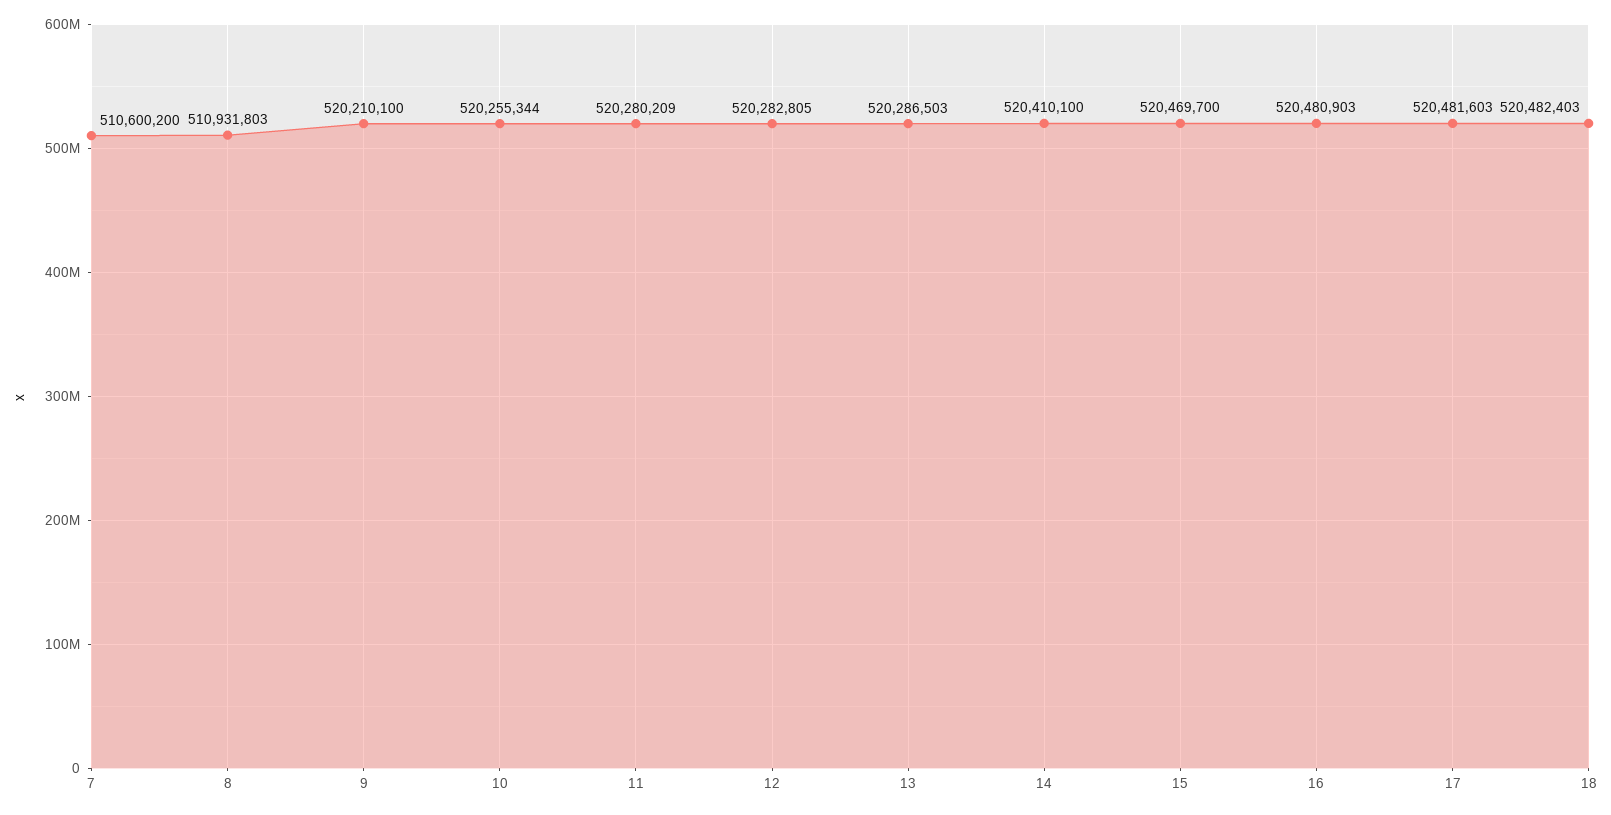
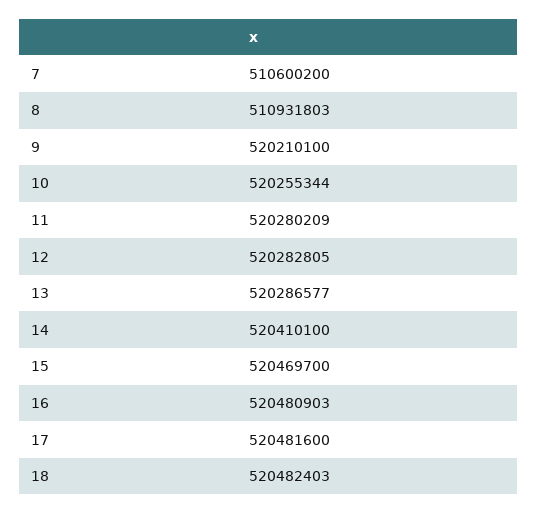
  {
    "7": 510600200,
    "8": 510931803,
    "9": 520210100,
    "10": 520255344,
    "11": 520280209,
    "12": 520282805,
-   "13": 520286503,
+   "13": 520286577,
    "14": 520410100,
    "15": 520469700,
    "16": 520480903,
-   "17": 520481603,
+   "17": 520481600,
    "18": 520482403
  }

